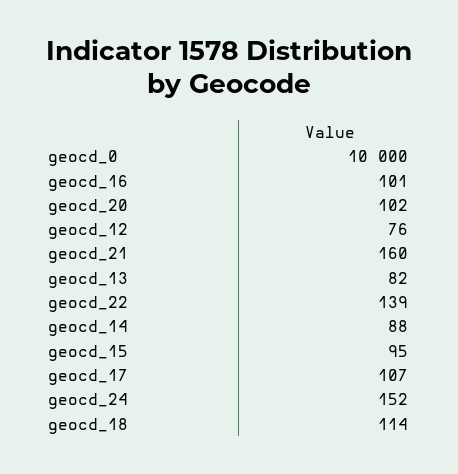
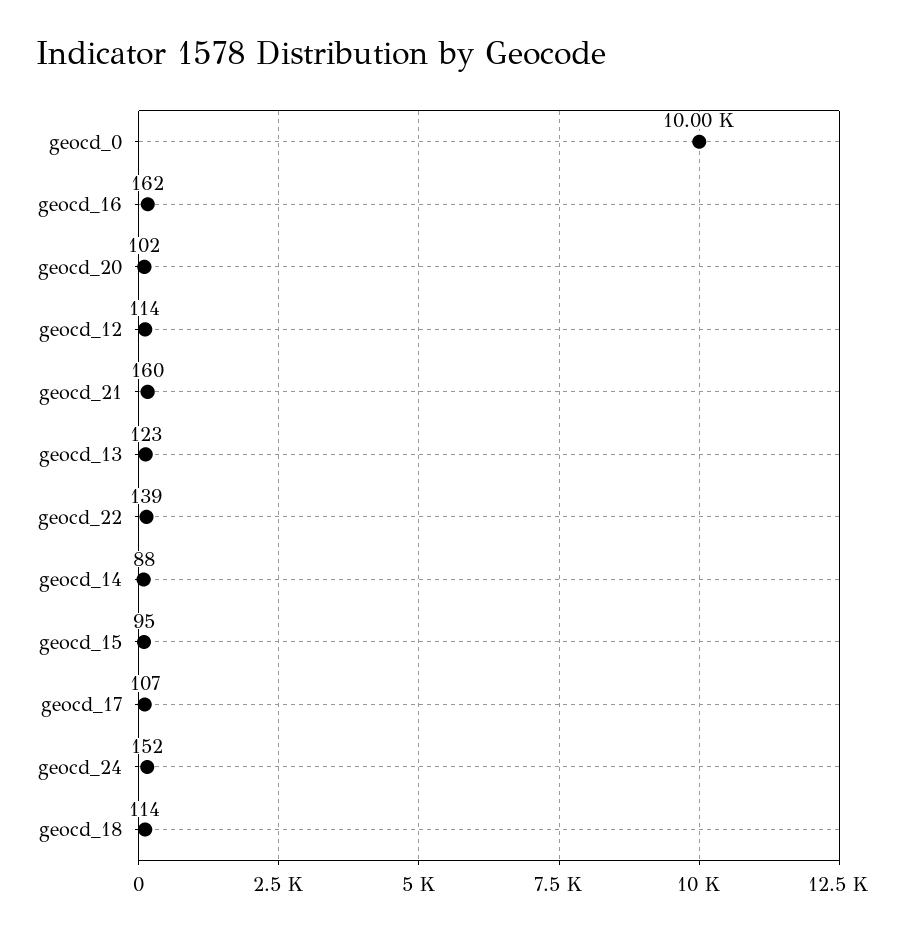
  {
    "geocd_0": 10000,
-   "geocd_16": 101,
+   "geocd_16": 162,
    "geocd_20": 102,
-   "geocd_12": 76,
+   "geocd_12": 114,
    "geocd_21": 160,
-   "geocd_13": 82,
+   "geocd_13": 123,
    "geocd_22": 139,
    "geocd_14": 88,
    "geocd_15": 95,
    "geocd_17": 107,
    "geocd_24": 152,
    "geocd_18": 114
  }

